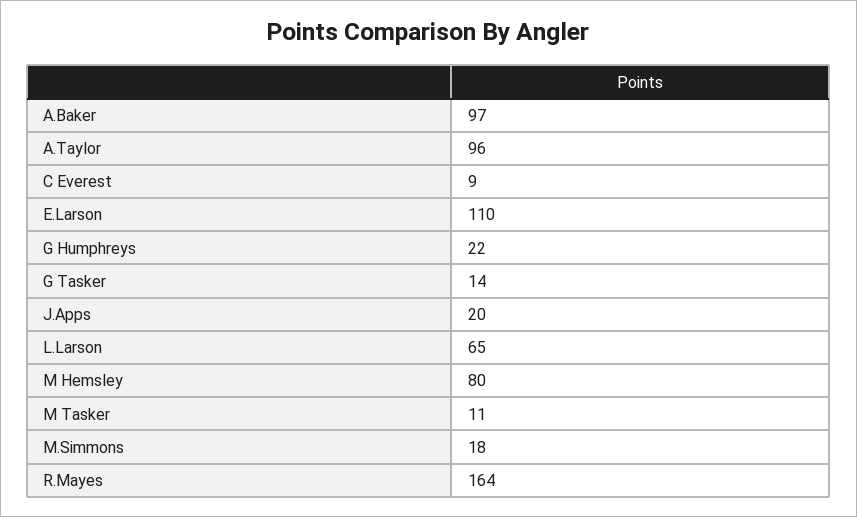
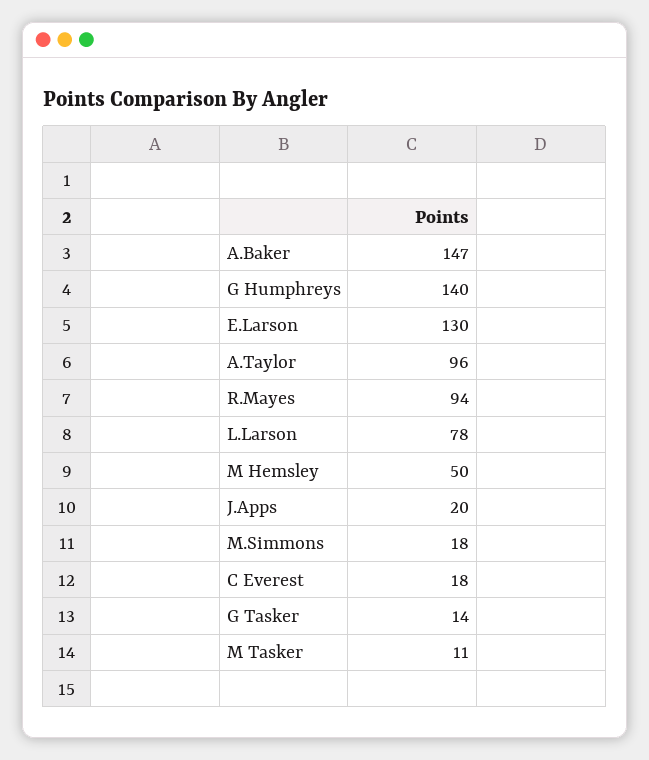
  {
-   "A.Baker": 97,
+   "A.Baker": 147,
    "A.Taylor": 96,
-   "C Everest": 9,
+   "C Everest": 18,
-   "E.Larson": 110,
+   "E.Larson": 130,
-   "G Humphreys": 22,
+   "G Humphreys": 140,
    "G Tasker": 14,
    "J.Apps": 20,
-   "L.Larson": 65,
+   "L.Larson": 78,
-   "M Hemsley": 80,
+   "M Hemsley": 50,
    "M Tasker": 11,
    "M.Simmons": 18,
-   "R.Mayes": 164
+   "R.Mayes": 94
  }

